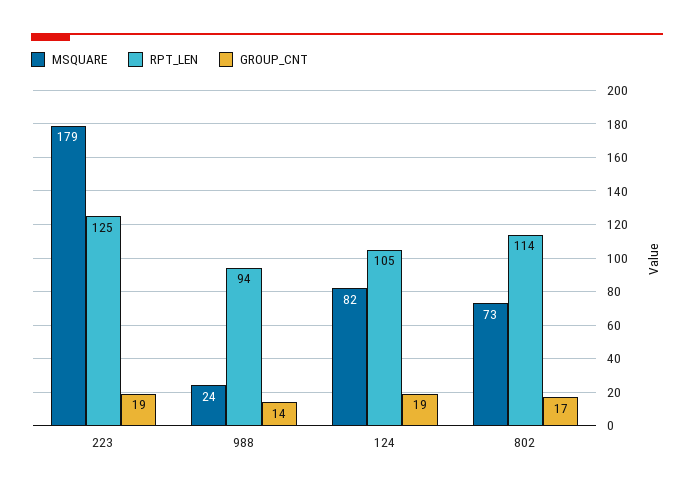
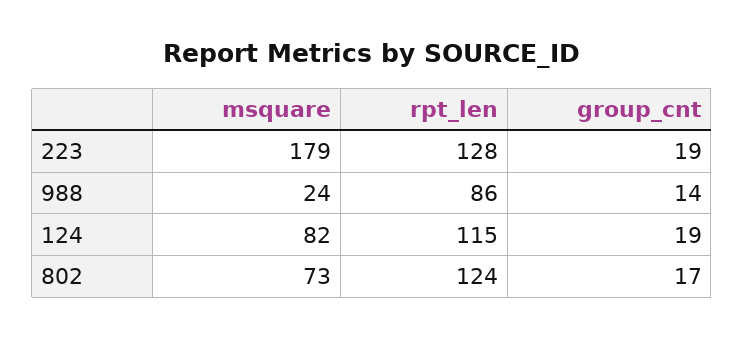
  {
    "MSQUARE": {
      "223": 179,
      "988": 24,
      "124": 82,
      "802": 73
    },
    "RPT_LEN": {
-     "223": 125,
+     "223": 128,
-     "988": 94,
+     "988": 86,
-     "124": 105,
+     "124": 115,
-     "802": 114
+     "802": 124
    },
    "GROUP_CNT": {
      "223": 19,
      "988": 14,
      "124": 19,
      "802": 17
    }
  }

